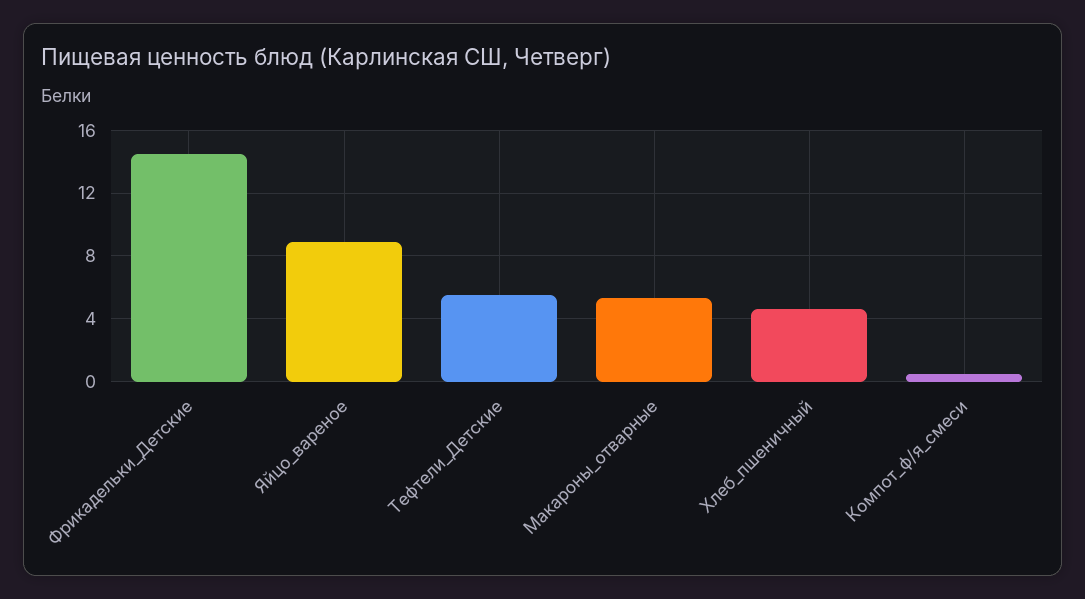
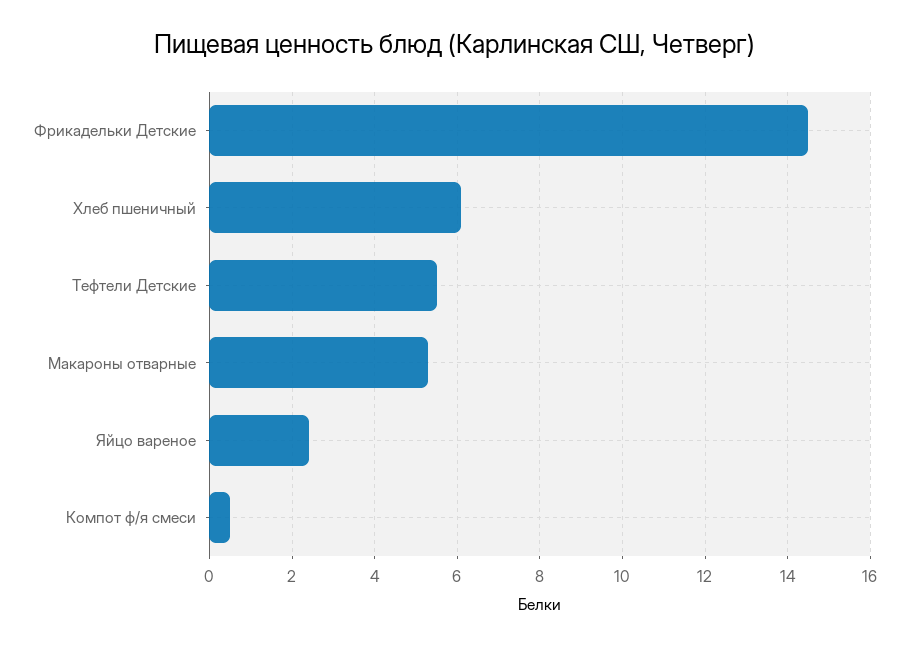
  {
    "Фрикадельки_Детские": 14.5,
-   "Яйцо_вареное": 9,
+   "Яйцо_вареное": 2.5,
    "Тефтели_Детские": 5.5,
    "Макароны_отварные": 5.5,
-   "Хлеб_пшеничный": 4.5,
+   "Хлеб_пшеничный": 6,
    "Компот_ф/я_смеси": 0.5
  }

